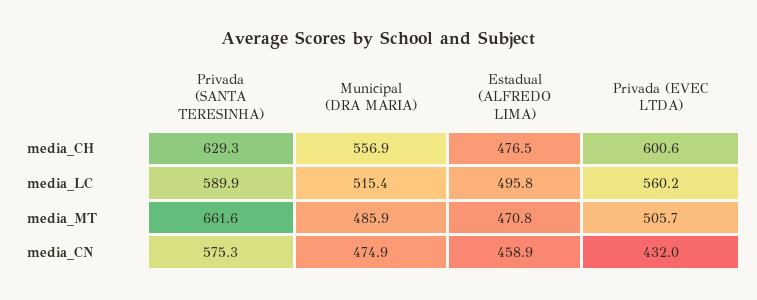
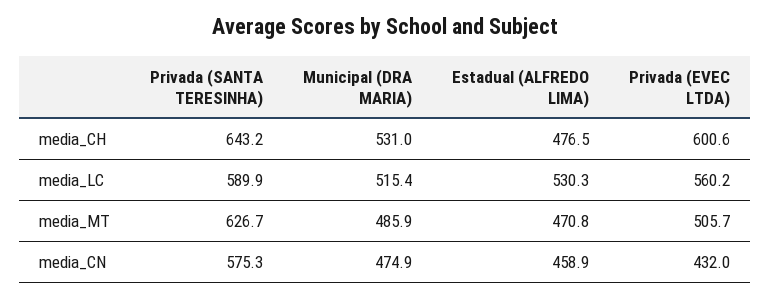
  {
    "Privada (SANTA TERESINHA)": {
-     "media_CH": 629.3,
+     "media_CH": 643.2,
      "media_LC": 589.9,
-     "media_MT": 661.6,
+     "media_MT": 626.7,
      "media_CN": 575.3
    },
    "Municipal (DRA MARIA)": {
-     "media_CH": 556.9,
+     "media_CH": 531,
      "media_LC": 515.4,
      "media_MT": 485.9,
      "media_CN": 474.9
    },
    "Estadual (ALFREDO LIMA)": {
      "media_CH": 476.5,
-     "media_LC": 495.8,
+     "media_LC": 530.3,
      "media_MT": 470.8,
      "media_CN": 458.9
    },
    "Privada (EVEC LTDA)": {
      "media_CH": 600.6,
      "media_LC": 560.2,
      "media_MT": 505.7,
      "media_CN": 432
    }
  }

